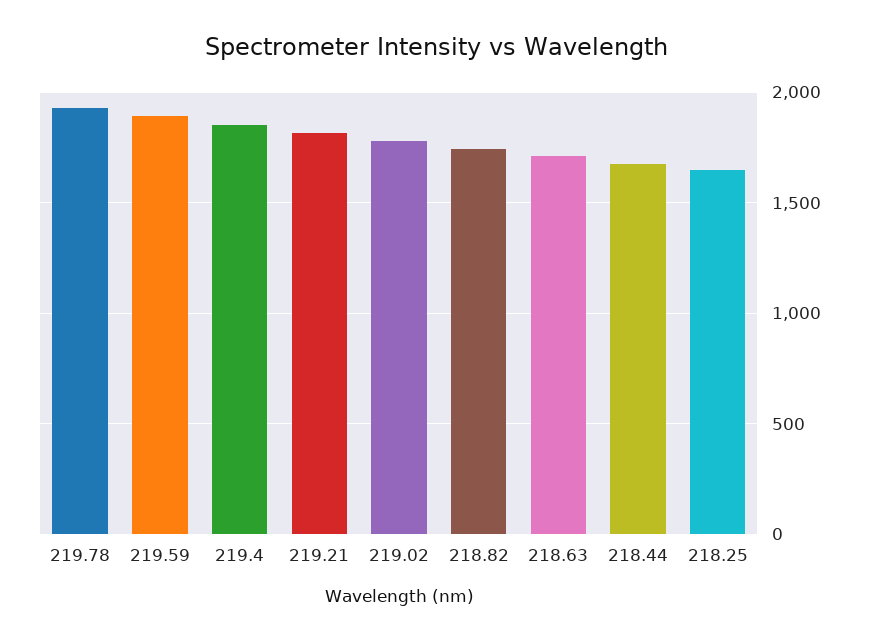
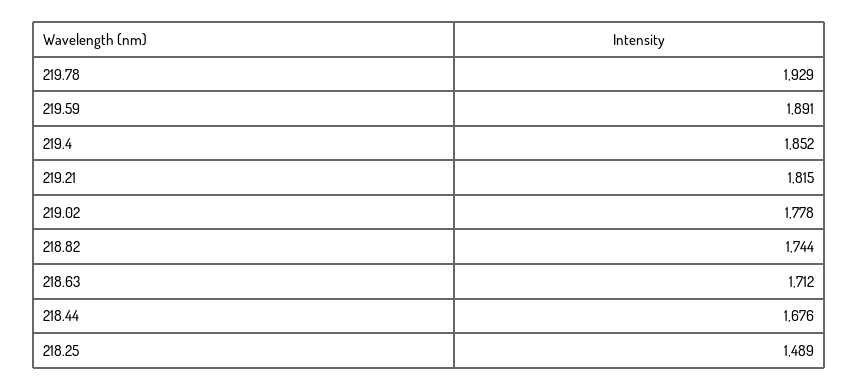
  {
    "219.78": 1929,
    "219.59": 1891,
    "219.4": 1852,
    "219.21": 1815,
    "219.02": 1778,
    "218.82": 1744,
    "218.63": 1712,
    "218.44": 1676,
-   "218.25": 1650
+   "218.25": 1489
  }

